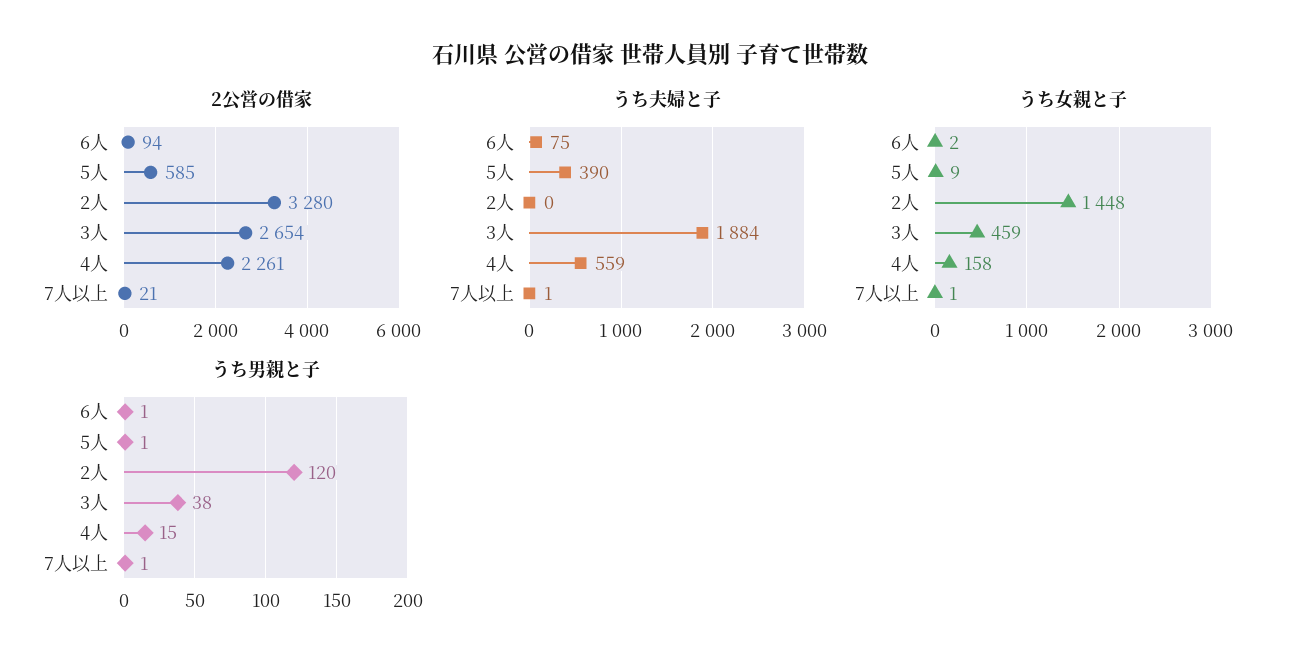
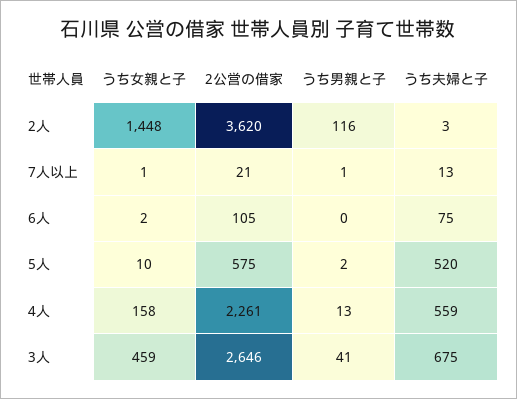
  {
    "2公営の借家": {
-     "6人": 94,
+     "6人": 105,
-     "5人": 585,
+     "5人": 575,
-     "2人": 3280,
+     "2人": 3620,
-     "3人": 2654,
+     "3人": 2646,
      "4人": 2261,
      "7人以上": 21
    },
    "うち夫婦と子": {
      "6人": 75,
-     "5人": 390,
+     "5人": 520,
-     "2人": 0,
+     "2人": 3,
-     "3人": 1884,
+     "3人": 675,
      "4人": 559,
-     "7人以上": 1
+     "7人以上": 13
    },
    "うち女親と子": {
      "6人": 2,
-     "5人": 9,
+     "5人": 10,
      "2人": 1448,
      "3人": 459,
      "4人": 158,
      "7人以上": 1
    },
    "うち男親と子": {
-     "6人": 1,
+     "6人": 0,
-     "5人": 1,
+     "5人": 2,
-     "2人": 120,
+     "2人": 116,
-     "3人": 38,
+     "3人": 41,
-     "4人": 15,
+     "4人": 13,
      "7人以上": 1
    }
  }

